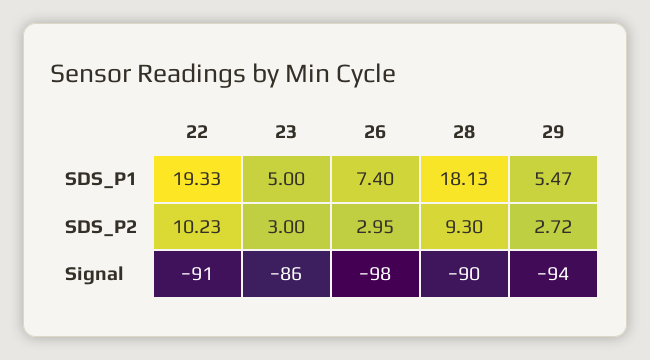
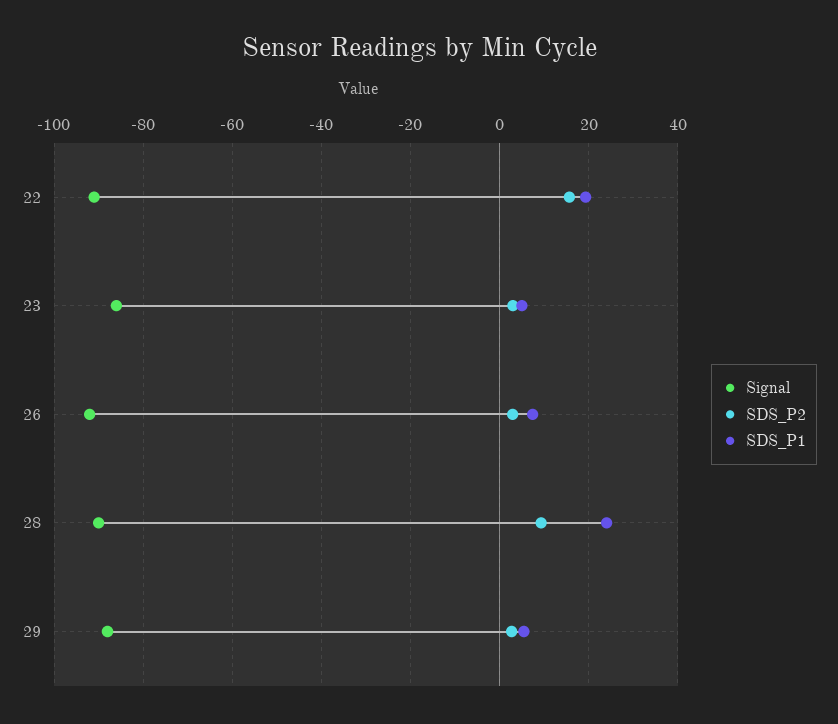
  {
    "SDS_P1": {
      "22": 19.33,
      "23": 5,
      "26": 7.4,
-     "28": 18.13,
+     "28": 24,
      "29": 5.47
    },
    "SDS_P2": {
-     "22": 10.23,
+     "22": 16,
      "23": 3,
      "26": 2.95,
      "28": 9.3,
      "29": 2.72
    },
    "Signal": {
      "22": -91,
      "23": -86,
-     "26": -98,
+     "26": -92,
      "28": -90,
-     "29": -94
+     "29": -88
    }
  }

